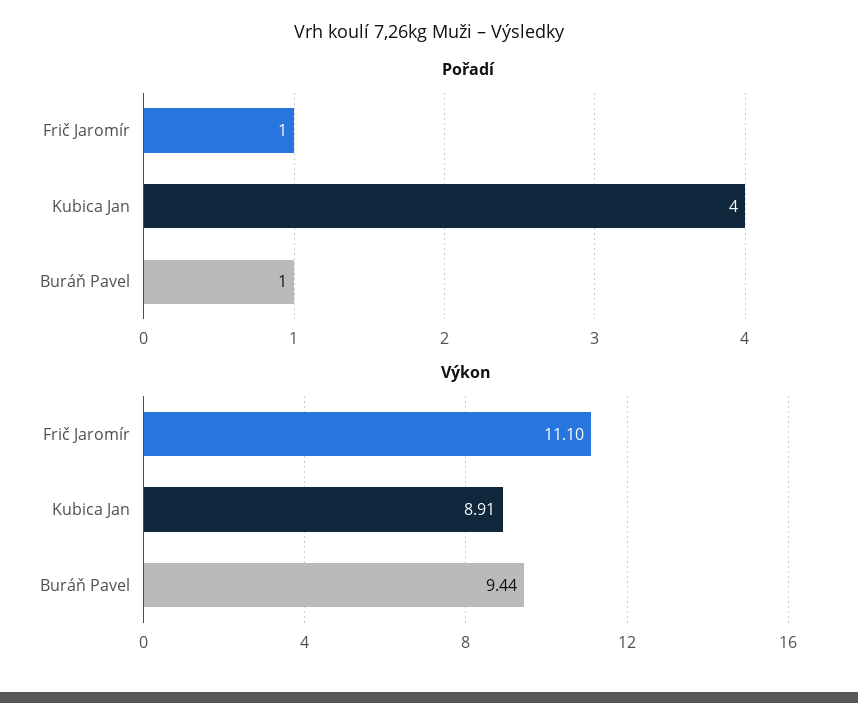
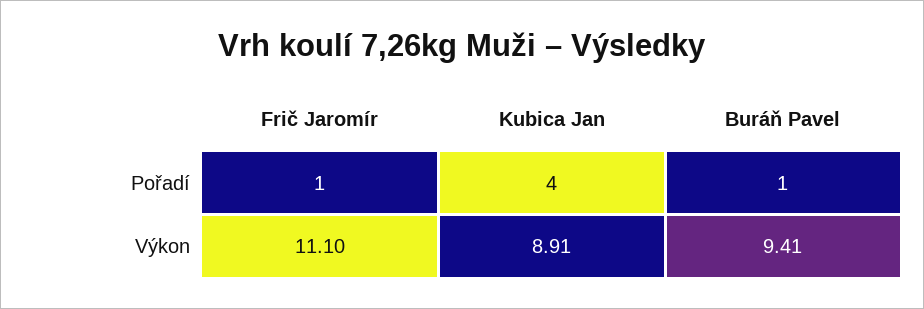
  {
    "Pořadí": {
      "Frič Jaromír": 1,
      "Kubica Jan": 4,
      "Buráň Pavel": 1
    },
    "Výkon": {
      "Frič Jaromír": 11.1,
      "Kubica Jan": 8.91,
-     "Buráň Pavel": 9.44
+     "Buráň Pavel": 9.41
    }
  }

